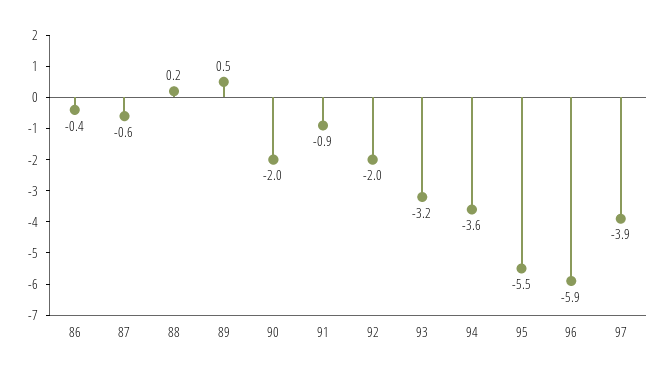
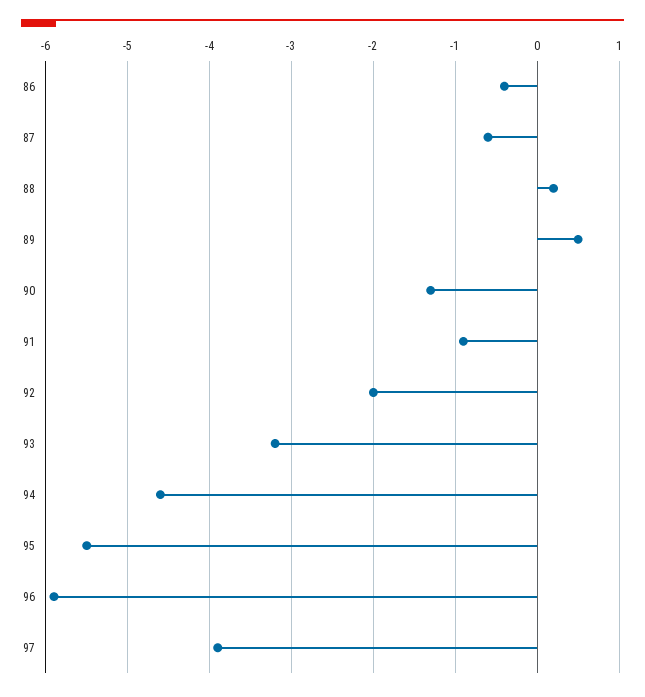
  {
    "86": -0.4,
    "87": -0.6,
    "88": 0.2,
    "89": 0.5,
-   "90": -2,
+   "90": -1.3,
    "91": -0.9,
    "92": -2,
    "93": -3.2,
-   "94": -3.6,
+   "94": -4.6,
    "95": -5.5,
    "96": -5.9,
    "97": -3.9
  }

